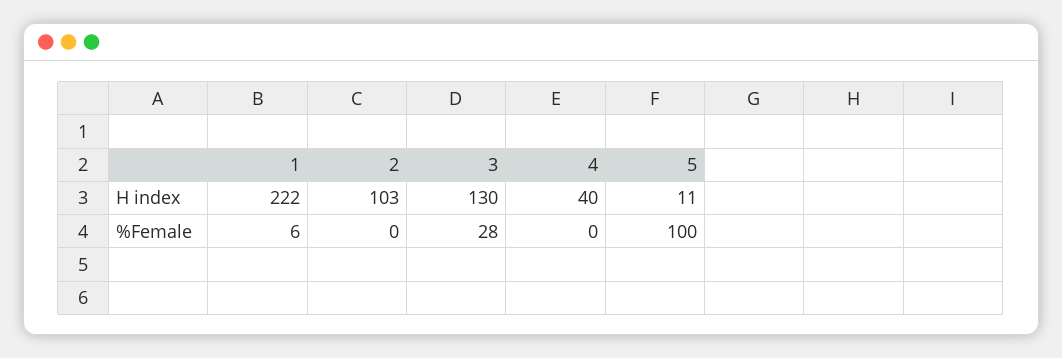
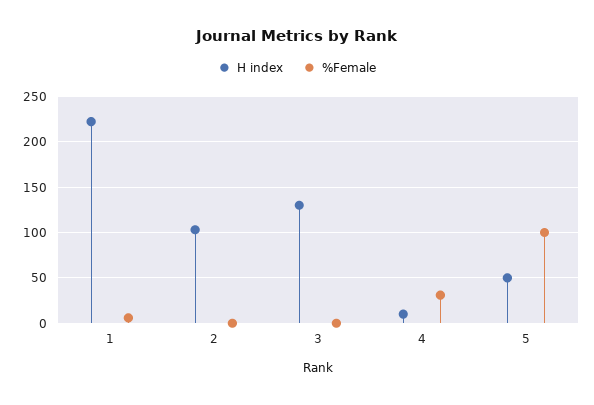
  {
    "H index": {
      "1": 222,
      "2": 103,
      "3": 130,
-     "4": 40,
+     "4": 10,
-     "5": 11
+     "5": 50
    },
    "%Female": {
      "1": 6,
      "2": 0,
-     "3": 28,
+     "3": 0,
-     "4": 0,
+     "4": 30,
      "5": 100
    }
  }

